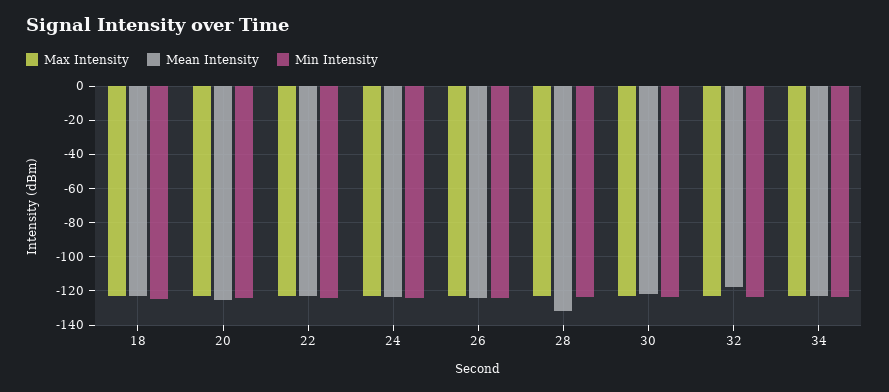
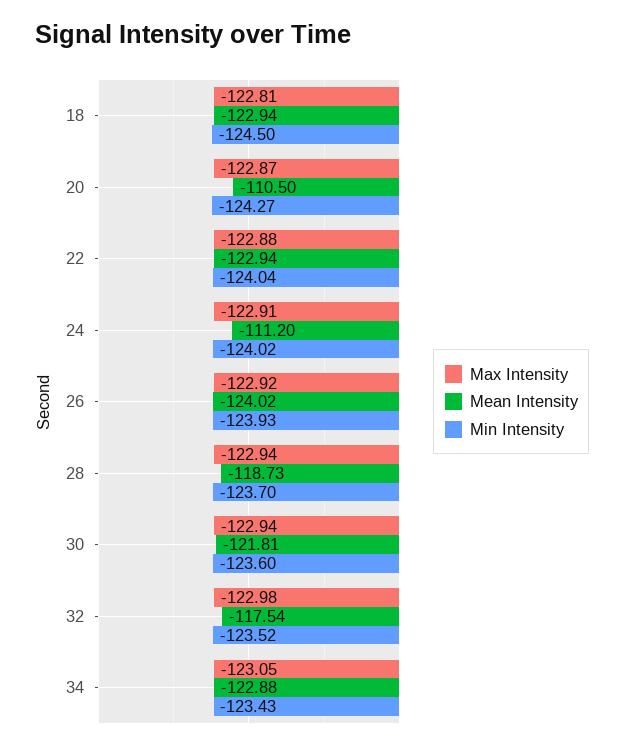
  {
    "Max Intensity": {
      "18": -122.81,
      "20": -122.87,
      "22": -122.88,
      "24": -122.91,
      "26": -122.92,
      "28": -122.94,
      "30": -122.94,
      "32": -122.98,
      "34": -123.05
    },
    "Mean Intensity": {
      "18": -122.94,
-     "20": -125,
+     "20": -110.5,
      "22": -122.94,
-     "24": -125,
+     "24": -111.2,
      "26": -124.02,
-     "28": -130,
+     "28": -118.73,
      "30": -121.81,
      "32": -117.54,
      "34": -122.88
    },
    "Min Intensity": {
      "18": -124.5,
      "20": -124.27,
      "22": -124.04,
      "24": -124.02,
      "26": -123.93,
      "28": -123.7,
      "30": -123.6,
      "32": -123.52,
      "34": -123.43
    }
  }

